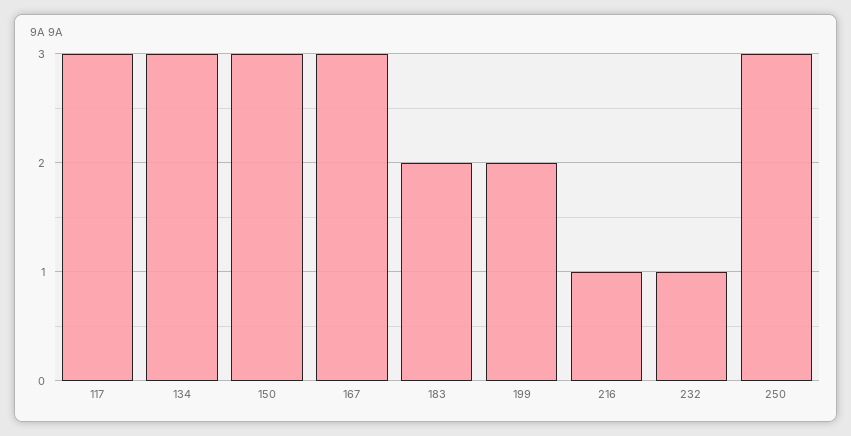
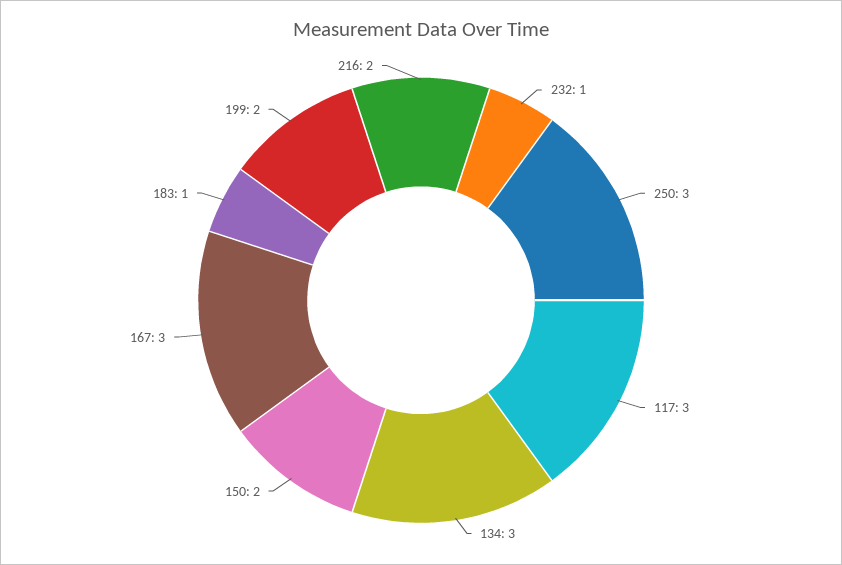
  {
    "117": 3,
    "134": 3,
-   "150": 3,
+   "150": 2,
    "167": 3,
-   "183": 2,
+   "183": 1,
    "199": 2,
-   "216": 1,
+   "216": 2,
    "232": 1,
    "250": 3
  }

